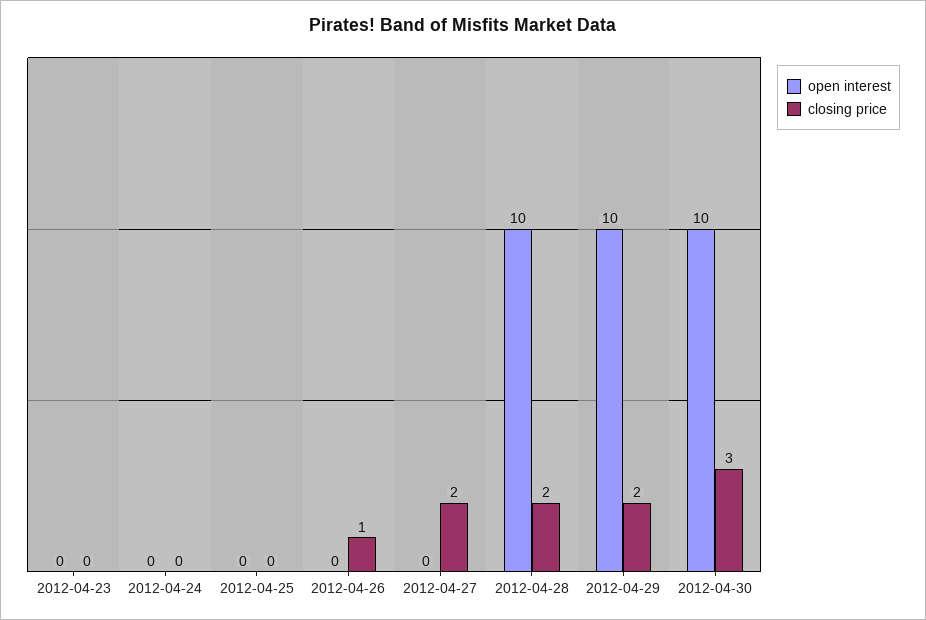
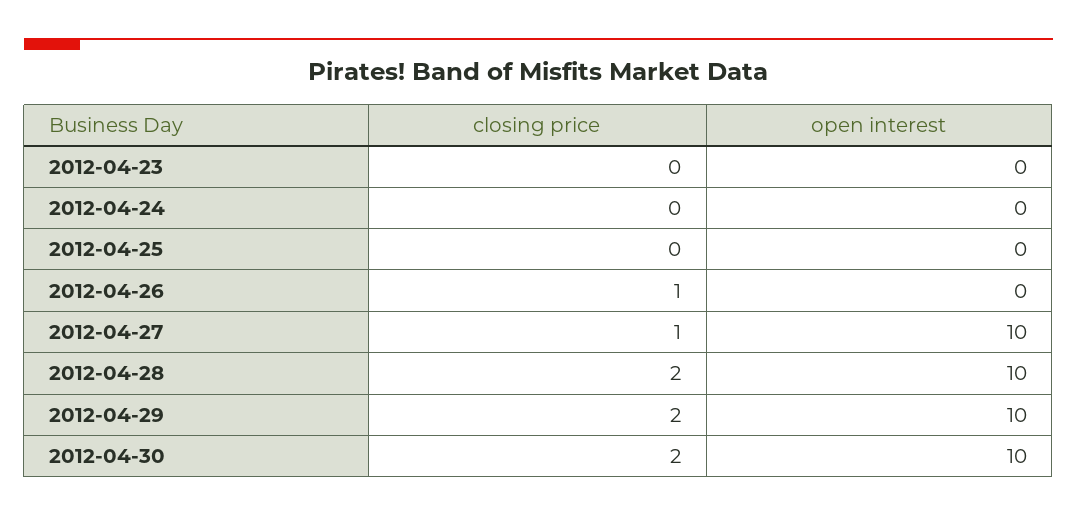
  {
    "open interest": {
      "2012-04-23": 0,
      "2012-04-24": 0,
      "2012-04-25": 0,
      "2012-04-26": 0,
-     "2012-04-27": 0,
+     "2012-04-27": 10,
      "2012-04-28": 10,
      "2012-04-29": 10,
      "2012-04-30": 10
    },
    "closing price": {
      "2012-04-23": 0,
      "2012-04-24": 0,
      "2012-04-25": 0,
      "2012-04-26": 1,
-     "2012-04-27": 2,
+     "2012-04-27": 1,
      "2012-04-28": 2,
      "2012-04-29": 2,
-     "2012-04-30": 3
+     "2012-04-30": 2
    }
  }

